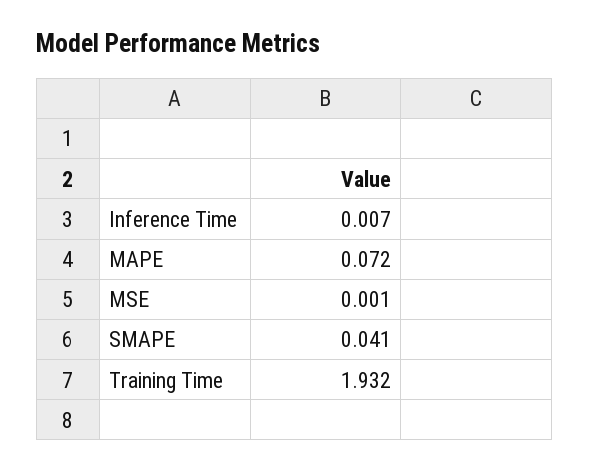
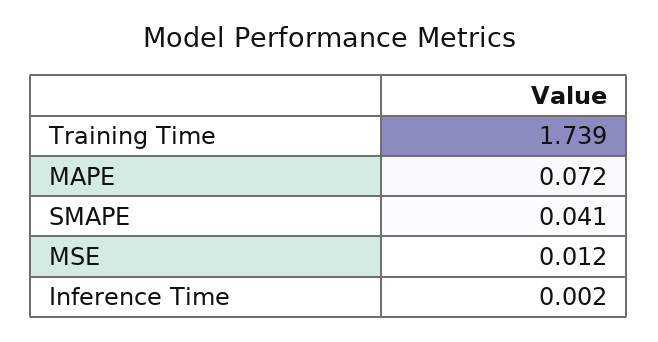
  {
-   "Inference Time": 0.007,
+   "Inference Time": 0.002,
    "MAPE": 0.072,
-   "MSE": 0.001,
+   "MSE": 0.012,
    "SMAPE": 0.041,
-   "Training Time": 1.932
+   "Training Time": 1.739
  }

